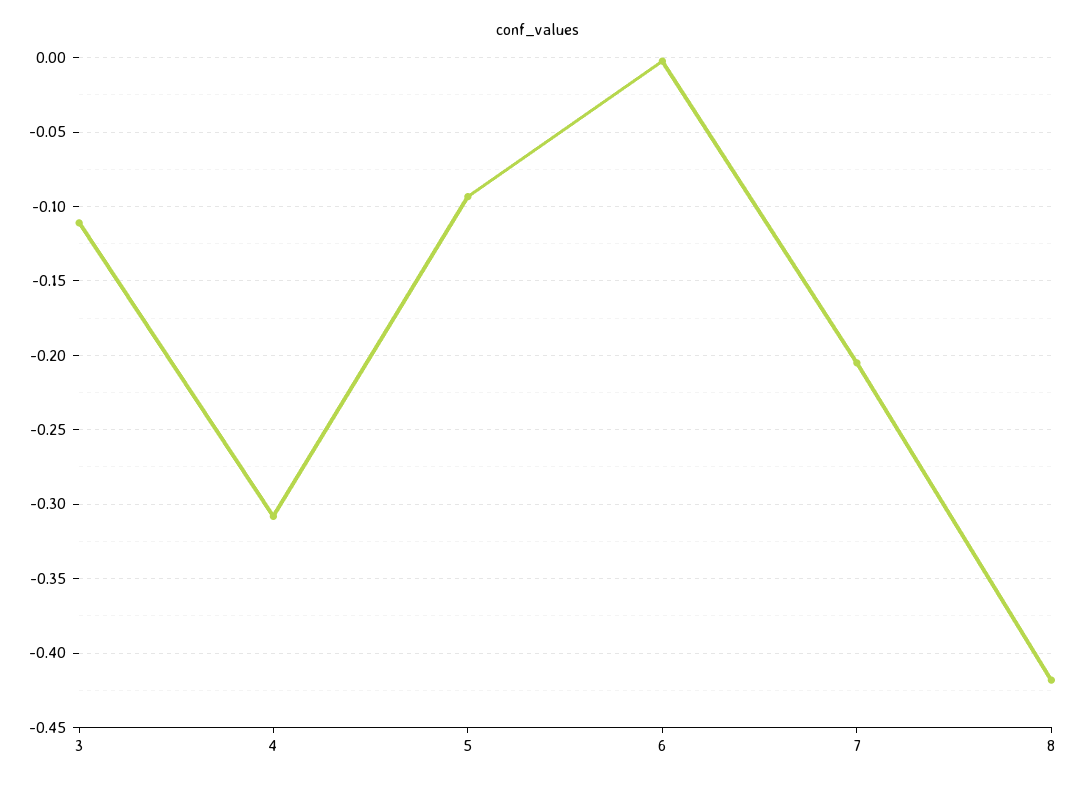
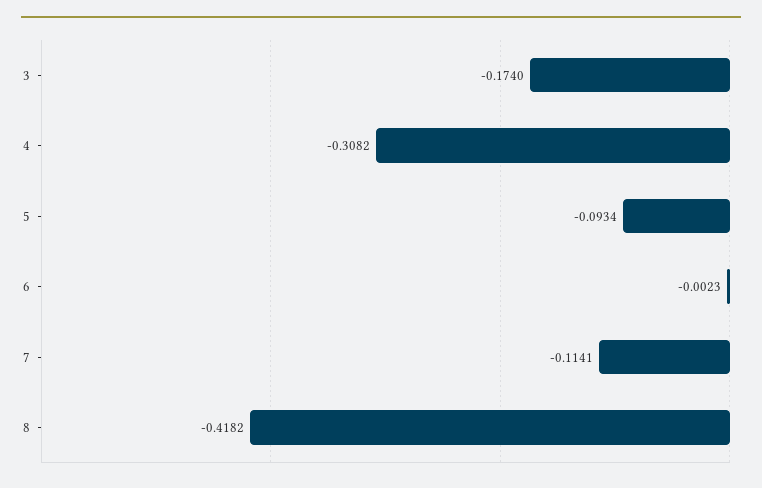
  {
-   "3": -0.11,
+   "3": -0.174,
    "4": -0.3082,
    "5": -0.0934,
    "6": -0.0023,
-   "7": -0.205,
+   "7": -0.1141,
    "8": -0.4182
  }

